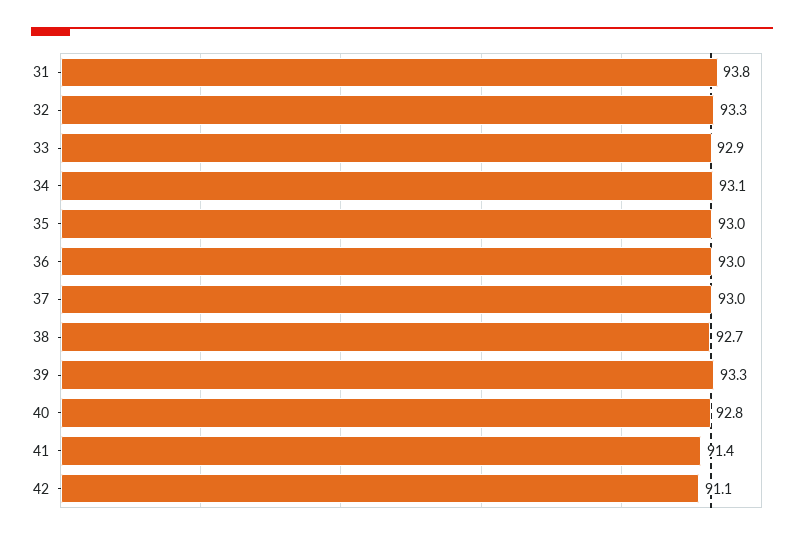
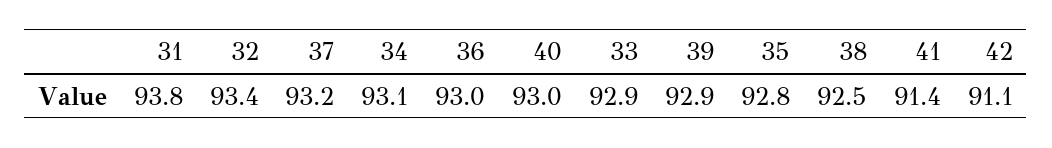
  {
    "31": 93.8,
-   "32": 93.3,
+   "32": 93.4,
    "33": 92.9,
    "34": 93.1,
-   "35": 93,
+   "35": 92.8,
    "36": 93,
-   "37": 93,
+   "37": 93.2,
-   "38": 92.7,
+   "38": 92.5,
-   "39": 93.3,
+   "39": 92.9,
-   "40": 92.8,
+   "40": 93,
    "41": 91.4,
    "42": 91.1
  }

